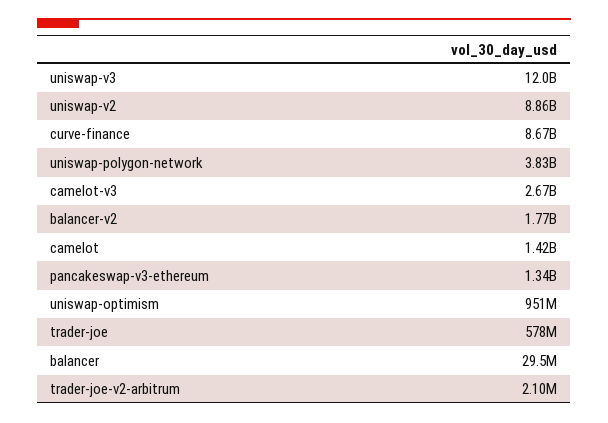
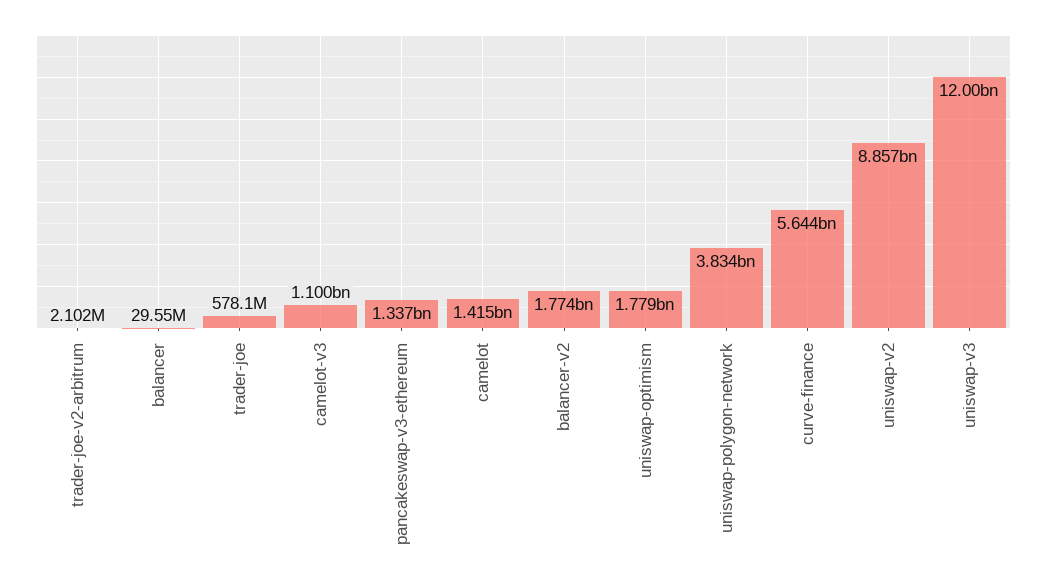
  {
    "uniswap-v3": 12000000000,
    "uniswap-v2": 8857000000,
-   "curve-finance": 8670000000,
+   "curve-finance": 5644000000,
    "uniswap-polygon-network": 3834000000,
-   "camelot-v3": 2670000000,
+   "camelot-v3": 1100000000,
    "balancer-v2": 1774000000,
    "camelot": 1415000000,
    "pancakeswap-v3-ethereum": 1337000000,
-   "uniswap-optimism": 951000000,
+   "uniswap-optimism": 1779000000,
    "trader-joe": 578100000,
    "balancer": 29550000,
    "trader-joe-v2-arbitrum": 2102000
  }

